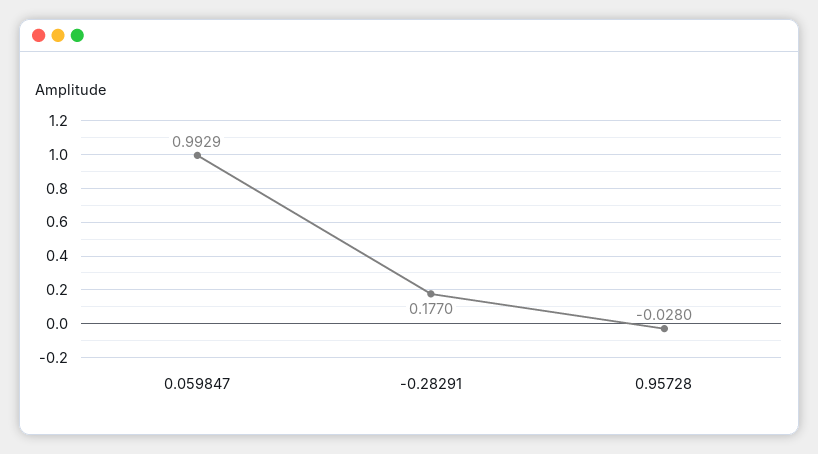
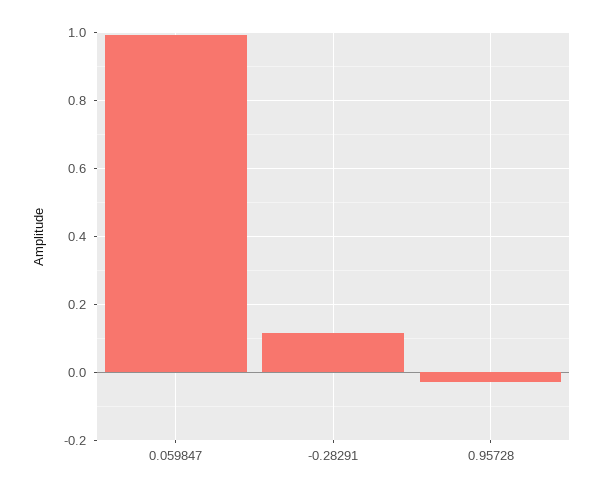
  {
    "0.059847": 0.9929,
-   "-0.28291": 0.177,
+   "-0.28291": 0.12,
    "0.95728": -0.028
  }

